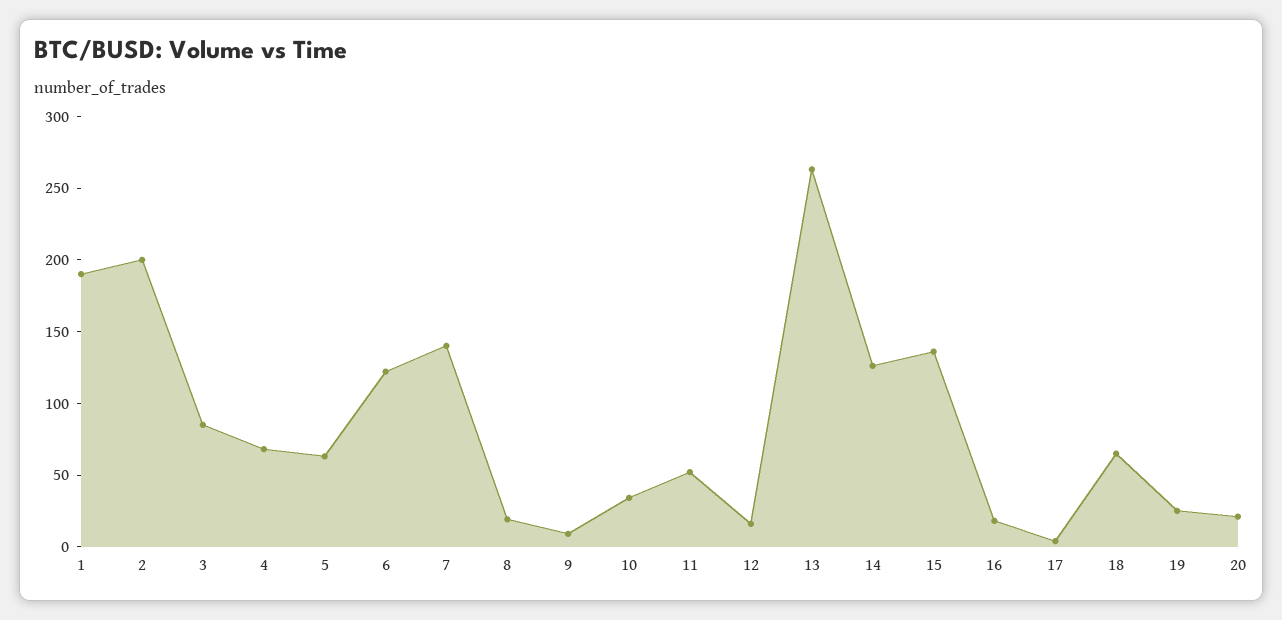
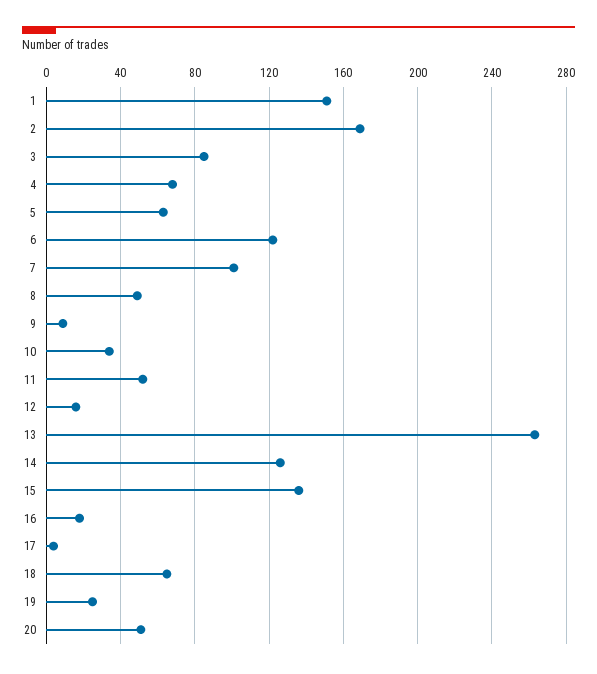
  {
-   "1": 190,
+   "1": 150,
-   "2": 200,
+   "2": 170,
    "3": 85,
    "4": 70,
    "5": 65,
    "6": 120,
-   "7": 140,
+   "7": 100,
-   "8": 20,
+   "8": 50,
    "9": 10,
    "10": 35,
    "11": 50,
    "12": 15,
    "13": 265,
    "14": 125,
    "15": 135,
    "16": 20,
    "17": 5,
    "18": 65,
    "19": 25,
-   "20": 20
+   "20": 50
  }

